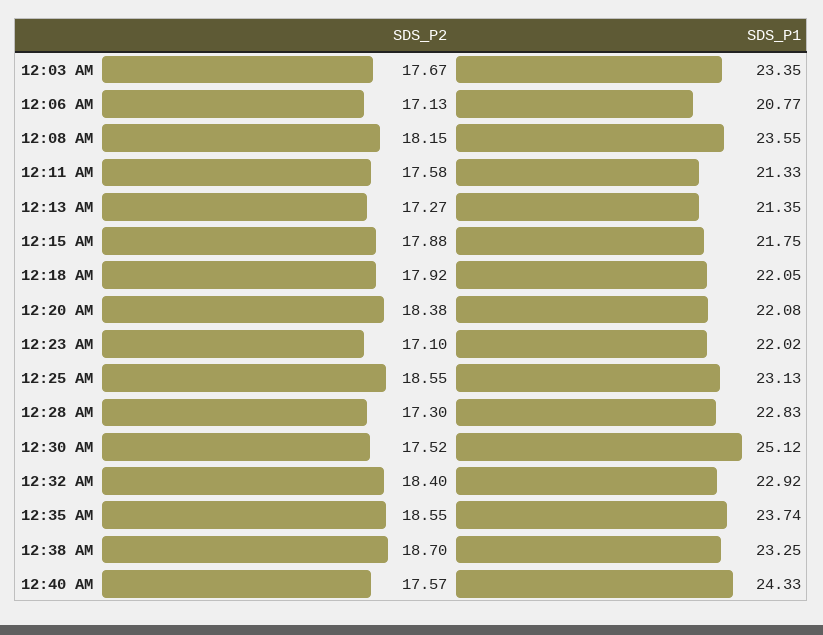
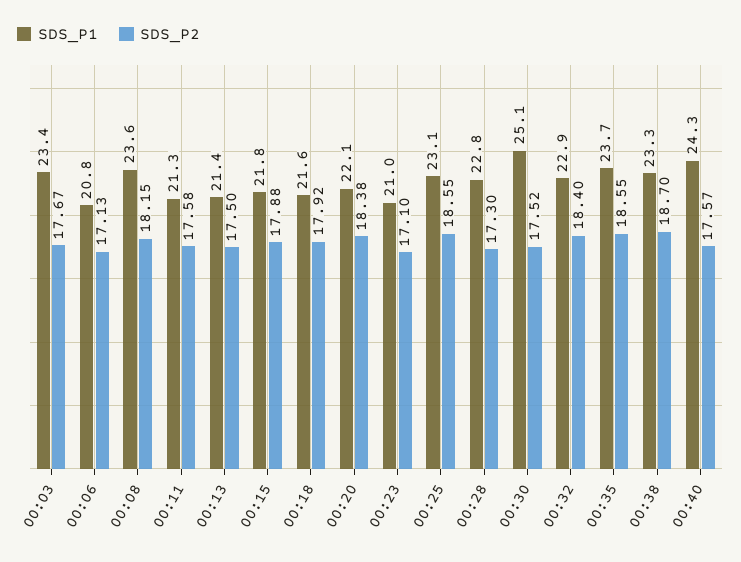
  {
    "SDS_P2": {
      "12:03 AM": 17.67,
      "12:06 AM": 17.13,
      "12:08 AM": 18.15,
      "12:11 AM": 17.58,
-     "12:13 AM": 17.27,
+     "12:13 AM": 17.5,
      "12:15 AM": 17.88,
      "12:18 AM": 17.92,
      "12:20 AM": 18.38,
      "12:23 AM": 17.1,
      "12:25 AM": 18.55,
      "12:28 AM": 17.3,
      "12:30 AM": 17.52,
      "12:32 AM": 18.4,
      "12:35 AM": 18.55,
      "12:38 AM": 18.7,
      "12:40 AM": 17.57
    },
    "SDS_P1": {
      "12:03 AM": 23.35,
      "12:06 AM": 20.77,
      "12:08 AM": 23.55,
      "12:11 AM": 21.33,
      "12:13 AM": 21.35,
      "12:15 AM": 21.75,
-     "12:18 AM": 22.05,
+     "12:18 AM": 21.6,
      "12:20 AM": 22.08,
-     "12:23 AM": 22.02,
+     "12:23 AM": 21,
      "12:25 AM": 23.13,
      "12:28 AM": 22.83,
      "12:30 AM": 25.12,
      "12:32 AM": 22.92,
      "12:35 AM": 23.74,
      "12:38 AM": 23.25,
      "12:40 AM": 24.33
    }
  }

